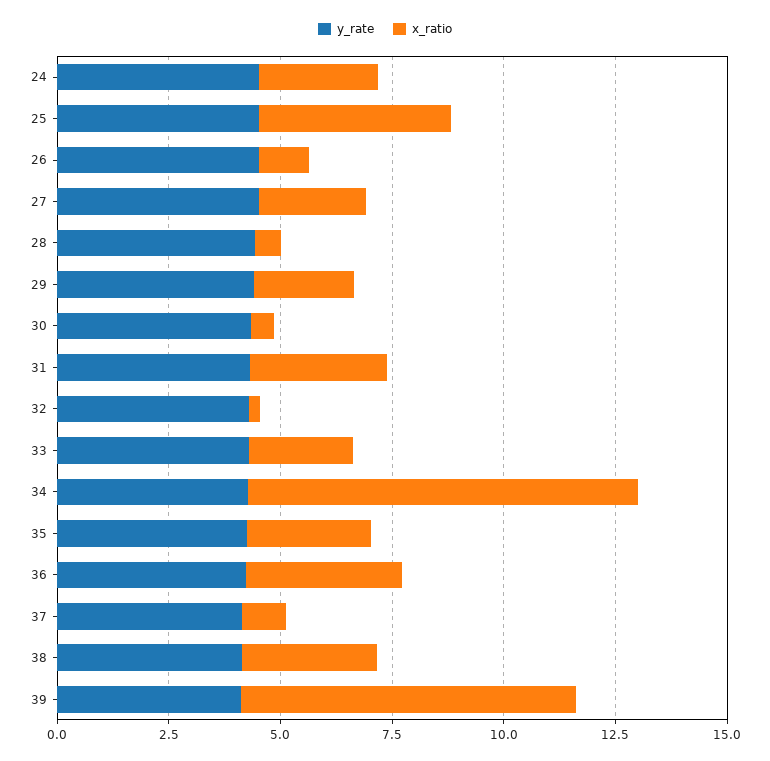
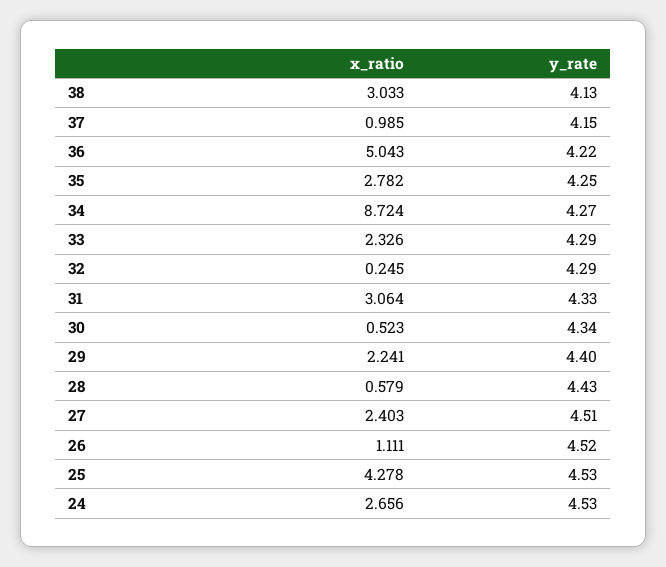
  {
    "y_rate": {
      "24": 4.53,
      "25": 4.53,
      "26": 4.52,
      "27": 4.51,
      "28": 4.43,
      "29": 4.4,
      "30": 4.34,
      "31": 4.33,
      "32": 4.29,
      "33": 4.29,
      "34": 4.27,
      "35": 4.25,
      "36": 4.22,
      "37": 4.15,
-     "38": 4.13,
+     "38": 4.13
-     "39": 4
    },
    "x_ratio": {
      "24": 2.656,
      "25": 4.278,
      "26": 1.111,
      "27": 2.403,
      "28": 0.579,
      "29": 2.241,
      "30": 0.523,
      "31": 3.064,
      "32": 0.245,
      "33": 2.326,
      "34": 8.724,
      "35": 2.782,
-     "36": 3.5,
+     "36": 5.043,
      "37": 0.985,
-     "38": 3.033,
+     "38": 3.033
-     "39": 7.5
    }
  }

